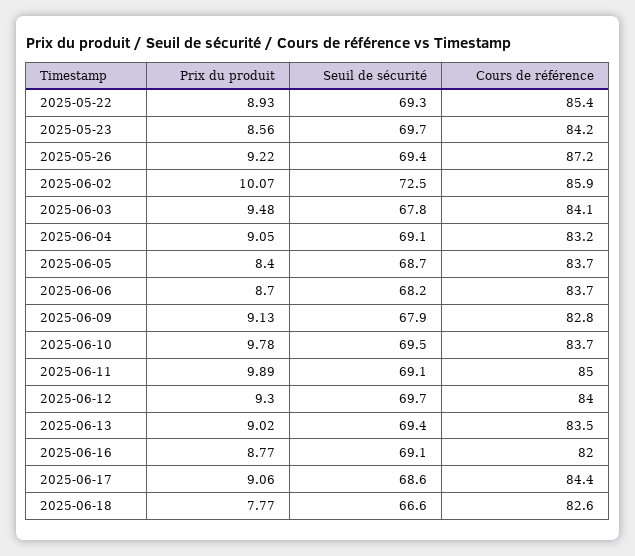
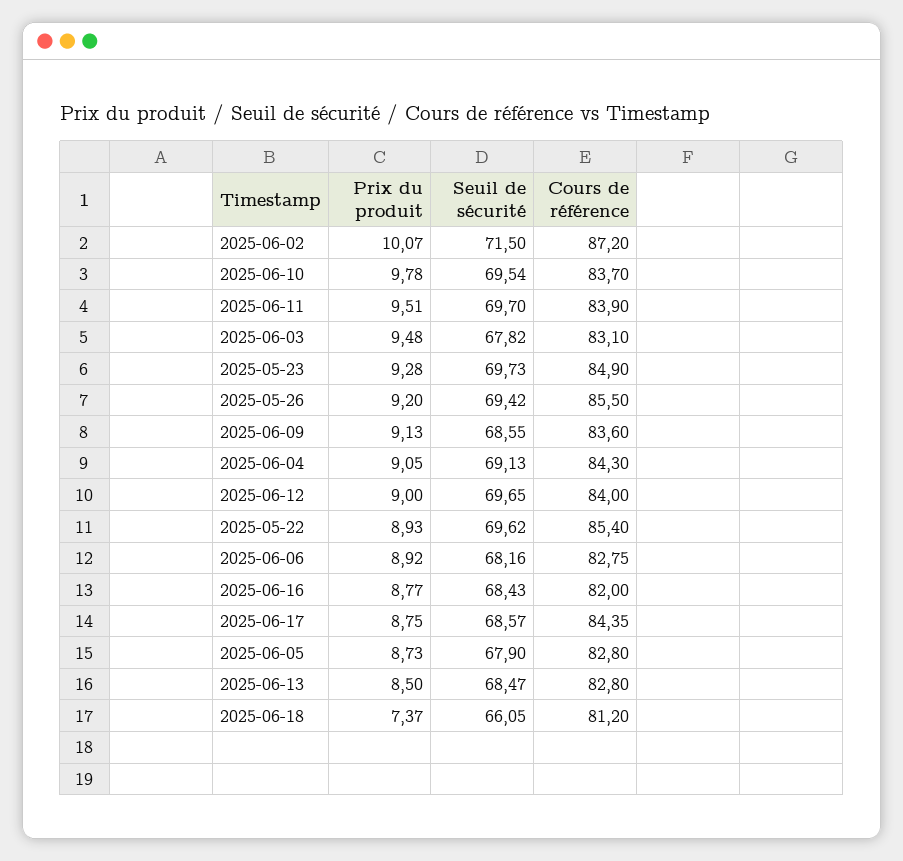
  {
    "Prix du produit": {
      "2025-05-22": 8.93,
-     "2025-05-23": 8.56,
+     "2025-05-23": 9.28,
-     "2025-05-26": 9.22,
+     "2025-05-26": 9.2,
      "2025-06-02": 10.07,
      "2025-06-03": 9.48,
      "2025-06-04": 9.05,
-     "2025-06-05": 8.4,
+     "2025-06-05": 8.73,
-     "2025-06-06": 8.7,
+     "2025-06-06": 8.92,
      "2025-06-09": 9.13,
      "2025-06-10": 9.78,
-     "2025-06-11": 9.89,
+     "2025-06-11": 9.51,
-     "2025-06-12": 9.3,
+     "2025-06-12": 9,
-     "2025-06-13": 9.02,
+     "2025-06-13": 8.5,
      "2025-06-16": 8.77,
-     "2025-06-17": 9.06,
+     "2025-06-17": 8.75,
-     "2025-06-18": 7.77
+     "2025-06-18": 7.37
    },
    "Seuil de sécurité": {
-     "2025-05-22": 69.3,
+     "2025-05-22": 69.62,
      "2025-05-23": 69.73,
      "2025-05-26": 69.42,
-     "2025-06-02": 72.5,
+     "2025-06-02": 71.5,
      "2025-06-03": 67.82,
      "2025-06-04": 69.13,
-     "2025-06-05": 68.7,
+     "2025-06-05": 67.9,
      "2025-06-06": 68.16,
-     "2025-06-09": 67.9,
+     "2025-06-09": 68.55,
      "2025-06-10": 69.54,
-     "2025-06-11": 69.1,
+     "2025-06-11": 69.7,
      "2025-06-12": 69.65,
-     "2025-06-13": 69.4,
+     "2025-06-13": 68.47,
-     "2025-06-16": 69.1,
+     "2025-06-16": 68.43,
      "2025-06-17": 68.57,
-     "2025-06-18": 66.6
+     "2025-06-18": 66.05
    },
    "Cours de référence": {
      "2025-05-22": 85.4,
-     "2025-05-23": 84.2,
+     "2025-05-23": 84.9,
-     "2025-05-26": 87.2,
+     "2025-05-26": 85.5,
-     "2025-06-02": 85.9,
+     "2025-06-02": 87.2,
-     "2025-06-03": 84.1,
+     "2025-06-03": 83.1,
-     "2025-06-04": 83.2,
+     "2025-06-04": 84.3,
-     "2025-06-05": 83.7,
+     "2025-06-05": 82.8,
-     "2025-06-06": 83.7,
+     "2025-06-06": 82.75,
-     "2025-06-09": 82.8,
+     "2025-06-09": 83.6,
      "2025-06-10": 83.7,
-     "2025-06-11": 85,
+     "2025-06-11": 83.9,
      "2025-06-12": 84,
-     "2025-06-13": 83.5,
+     "2025-06-13": 82.8,
      "2025-06-16": 82,
      "2025-06-17": 84.35,
-     "2025-06-18": 82.6
+     "2025-06-18": 81.2
    }
  }

